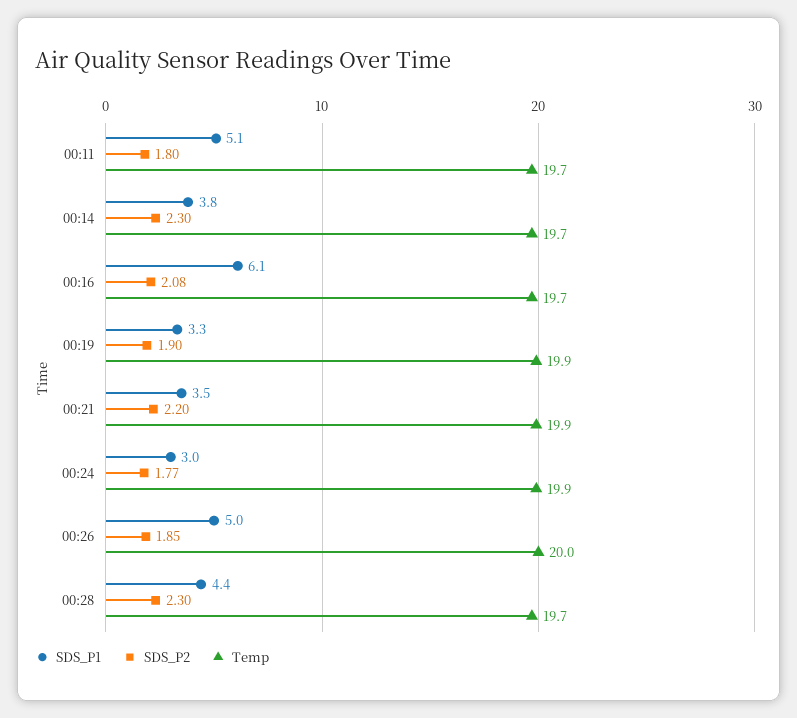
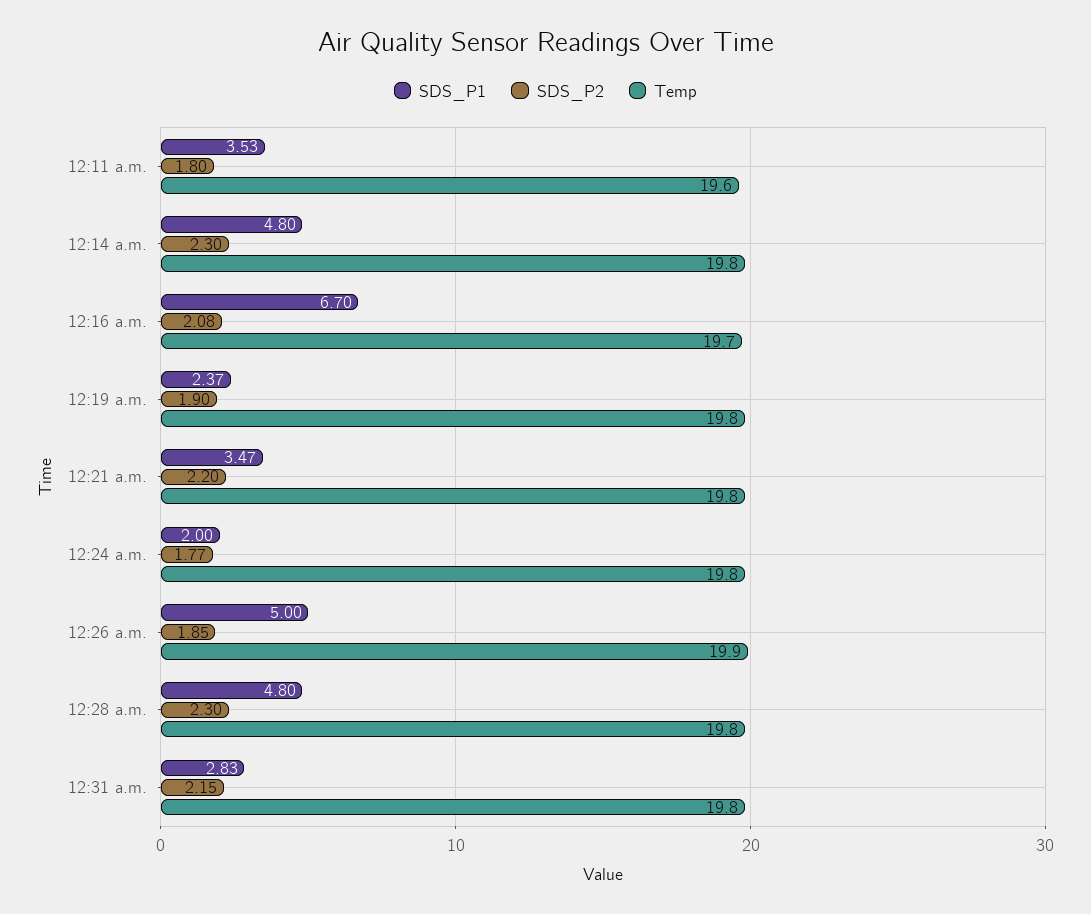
  {
    "SDS_P1": {
-     "00:11": 5.1,
+     "00:11": 3.53,
-     "00:14": 3.8,
+     "00:14": 4.8,
-     "00:16": 6.1,
+     "00:16": 6.7,
-     "00:19": 3.3,
+     "00:19": 2.37,
      "00:21": 3.47,
-     "00:24": 3,
+     "00:24": 2,
      "00:26": 5,
-     "00:28": 4.4
+     "00:28": 4.8,
+     "12:31 a.m.": 2.83
    },
    "SDS_P2": {
      "00:11": 1.8,
      "00:14": 2.3,
      "00:16": 2.08,
      "00:19": 1.9,
      "00:21": 2.2,
      "00:24": 1.77,
      "00:26": 1.85,
-     "00:28": 2.3
+     "00:28": 2.3,
+     "12:31 a.m.": 2.15
    },
    "Temp": {
-     "00:11": 19.7,
+     "00:11": 19.6,
-     "00:14": 19.7,
+     "00:14": 19.8,
      "00:16": 19.7,
-     "00:19": 19.9,
+     "00:19": 19.8,
-     "00:21": 19.9,
+     "00:21": 19.8,
-     "00:24": 19.9,
+     "00:24": 19.8,
-     "00:26": 20,
+     "00:26": 19.9,
-     "00:28": 19.7
+     "00:28": 19.8,
+     "12:31 a.m.": 19.8
    }
  }

